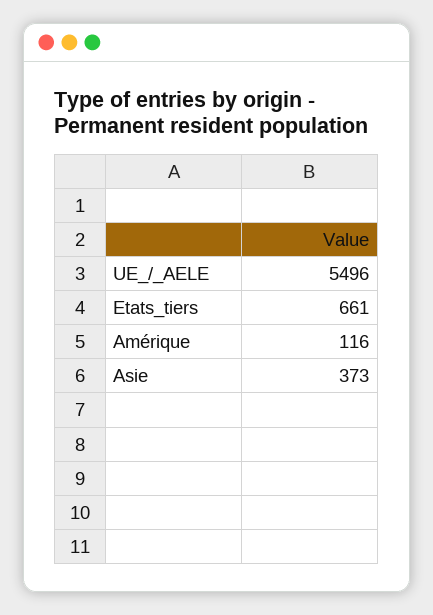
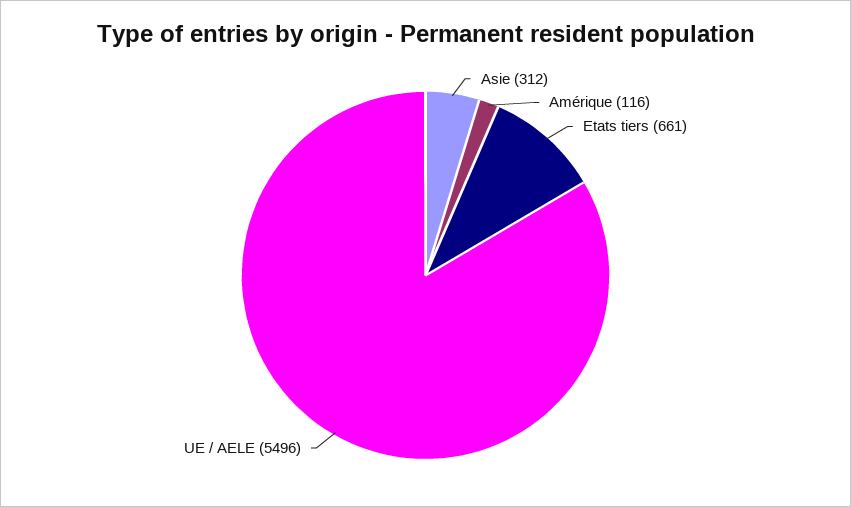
  {
    "UE_/_AELE": 5496,
    "Etats_tiers": 661,
    "Amérique": 116,
-   "Asie": 373
+   "Asie": 312
  }

